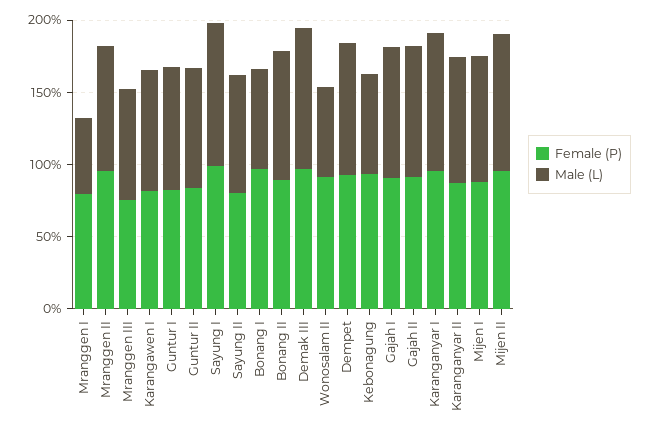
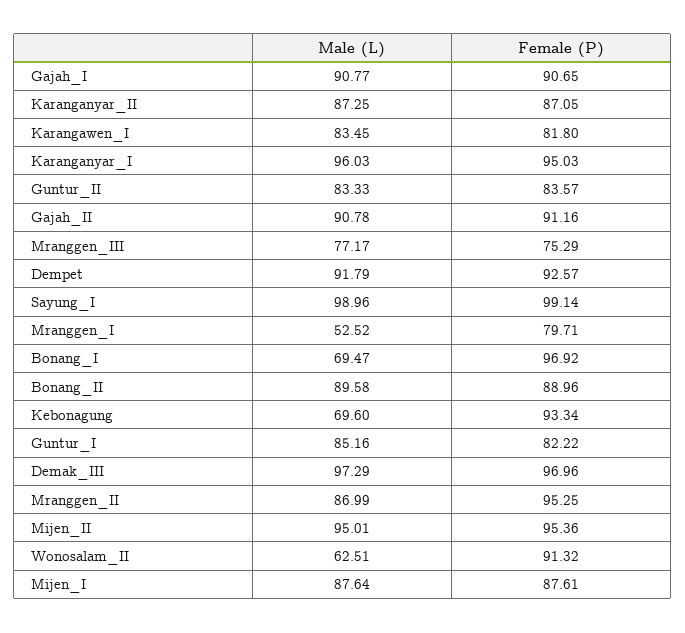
  {
    "Female (P)": {
      "Mranggen I": 79.71,
      "Mranggen II": 95.25,
      "Mranggen III": 75.29,
      "Karangawen I": 81.8,
      "Guntur I": 82.22,
      "Guntur II": 83.57,
      "Sayung I": 99.14,
-     "Sayung II": 80,
      "Bonang I": 96.92,
      "Bonang II": 88.96,
      "Demak III": 96.96,
      "Wonosalam II": 91.32,
      "Dempet": 92.57,
      "Kebonagung": 93.34,
      "Gajah I": 90.65,
      "Gajah II": 91.16,
      "Karanganyar I": 95.03,
      "Karanganyar II": 87.05,
      "Mijen I": 87.61,
      "Mijen II": 95.36
    },
    "Male (L)": {
      "Mranggen I": 52.52,
      "Mranggen II": 86.99,
      "Mranggen III": 77.17,
      "Karangawen I": 83.45,
      "Guntur I": 85.16,
      "Guntur II": 83.33,
      "Sayung I": 98.96,
-     "Sayung II": 80,
      "Bonang I": 69.47,
      "Bonang II": 89.58,
      "Demak III": 97.29,
      "Wonosalam II": 62.51,
      "Dempet": 91.79,
      "Kebonagung": 69.6,
      "Gajah I": 90.77,
      "Gajah II": 90.78,
      "Karanganyar I": 96.03,
      "Karanganyar II": 87.25,
      "Mijen I": 87.64,
      "Mijen II": 95.01
    }
  }

